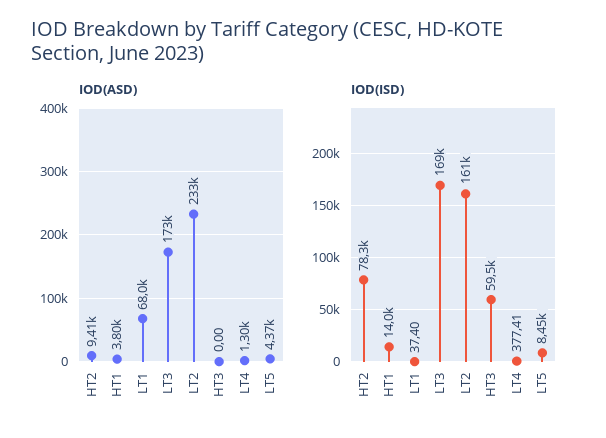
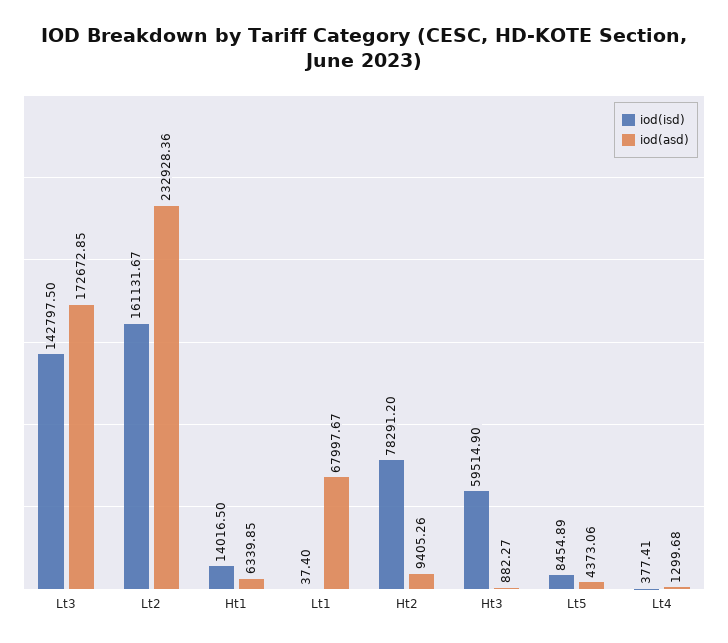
  {
    "IOD(ASD)": {
      "HT2": 9405.26,
-     "HT1": 3800,
+     "HT1": 6339.85,
      "LT1": 67997.67,
      "LT3": 172672.85,
      "LT2": 232928.36,
-     "HT3": 0,
+     "HT3": 882.27,
      "LT4": 1299.68,
      "LT5": 4373.06
    },
    "IOD(ISD)": {
      "HT2": 78291.2,
      "HT1": 14016.5,
      "LT1": 37.4,
-     "LT3": 169000,
+     "LT3": 142797.5,
      "LT2": 161131.67,
      "HT3": 59514.9,
      "LT4": 377.41,
      "LT5": 8454.89
    }
  }

